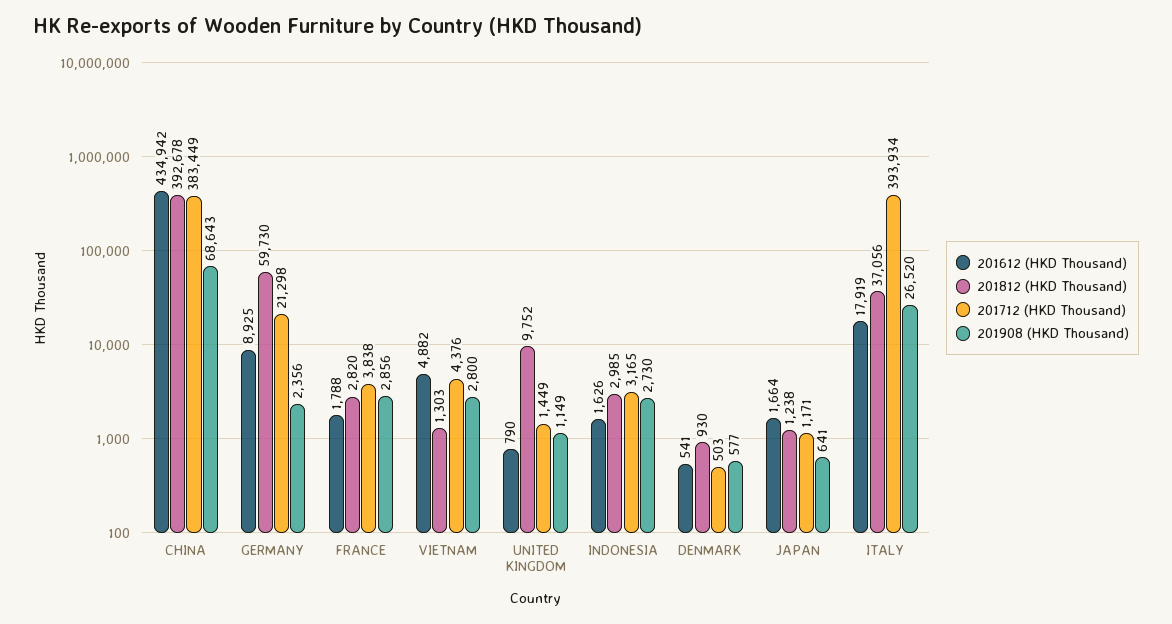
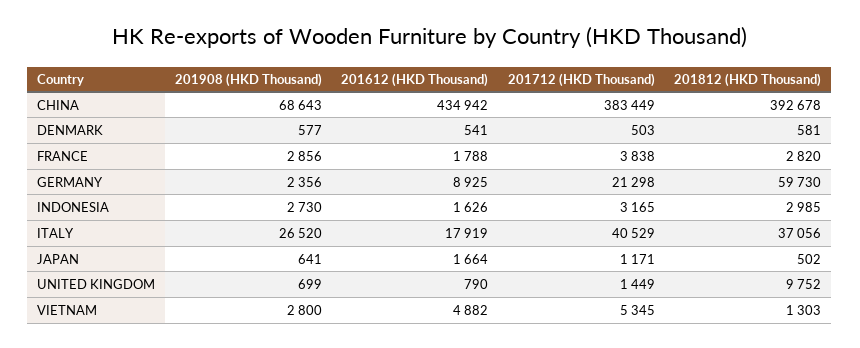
  {
    "201612 (HKD Thousand)": {
      "CHINA": 434942,
      "GERMANY": 8925,
      "FRANCE": 1788,
      "VIETNAM": 4882,
      "UNITED KINGDOM": 790,
      "INDONESIA": 1626,
      "DENMARK": 541,
      "JAPAN": 1664,
      "ITALY": 17919
    },
    "201812 (HKD Thousand)": {
      "CHINA": 392678,
      "GERMANY": 59730,
      "FRANCE": 2820,
      "VIETNAM": 1303,
      "UNITED KINGDOM": 9752,
      "INDONESIA": 2985,
-     "DENMARK": 930,
+     "DENMARK": 581,
-     "JAPAN": 1238,
+     "JAPAN": 502,
      "ITALY": 37056
    },
    "201712 (HKD Thousand)": {
      "CHINA": 383449,
      "GERMANY": 21298,
      "FRANCE": 3838,
-     "VIETNAM": 4376,
+     "VIETNAM": 5345,
      "UNITED KINGDOM": 1449,
      "INDONESIA": 3165,
      "DENMARK": 503,
      "JAPAN": 1171,
-     "ITALY": 393934
+     "ITALY": 40529
    },
    "201908 (HKD Thousand)": {
      "CHINA": 68643,
      "GERMANY": 2356,
      "FRANCE": 2856,
      "VIETNAM": 2800,
-     "UNITED KINGDOM": 1149,
+     "UNITED KINGDOM": 699,
      "INDONESIA": 2730,
      "DENMARK": 577,
      "JAPAN": 641,
      "ITALY": 26520
    }
  }

